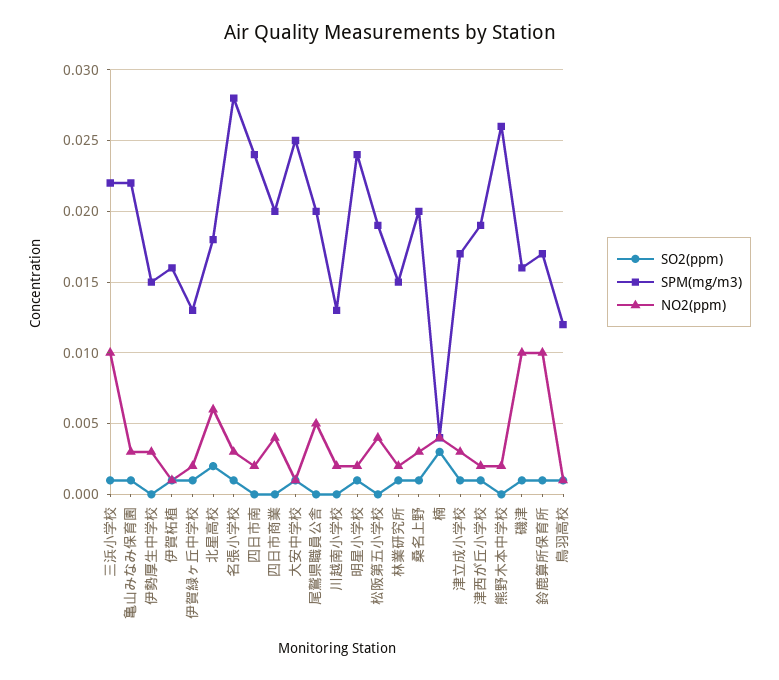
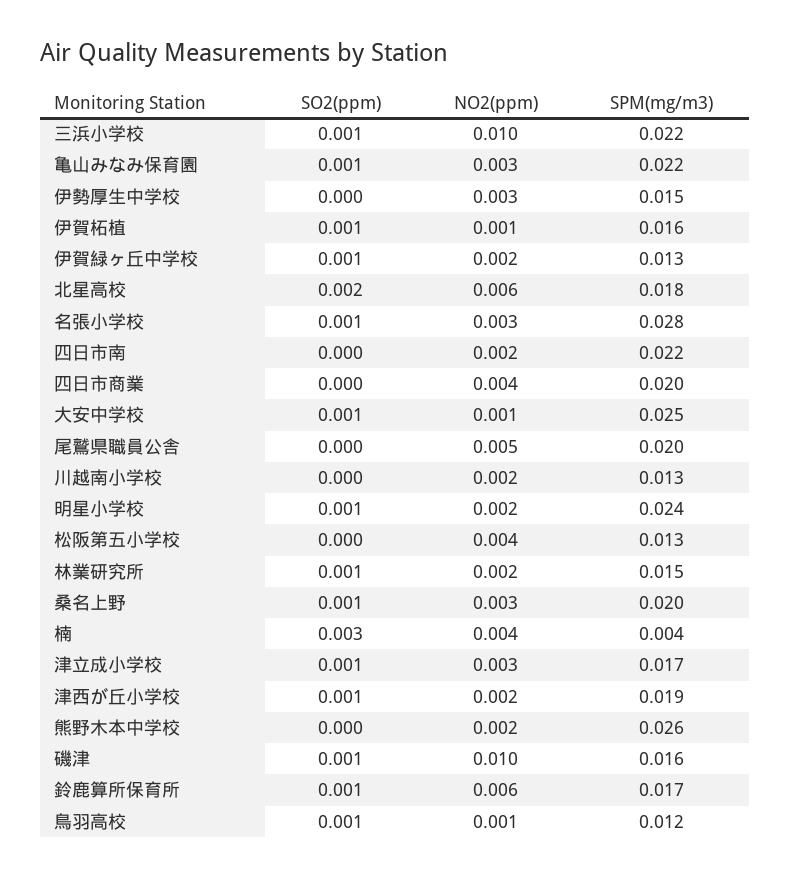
  {
    "SO2(ppm)": {
      "三浜小学校": 0.001,
      "亀山みなみ保育園": 0.001,
      "伊勢厚生中学校": 0,
      "伊賀柘植": 0.001,
      "伊賀緑ヶ丘中学校": 0.001,
      "北星高校": 0.002,
      "名張小学校": 0.001,
      "四日市南": 0,
      "四日市商業": 0,
      "大安中学校": 0.001,
      "尾鷲県職員公舎": 0,
      "川越南小学校": 0,
      "明星小学校": 0.001,
      "松阪第五小学校": 0,
      "林業研究所": 0.001,
      "桑名上野": 0.001,
      "楠": 0.003,
      "津立成小学校": 0.001,
      "津西が丘小学校": 0.001,
      "熊野木本中学校": 0,
      "磯津": 0.001,
      "鈴鹿算所保育所": 0.001,
      "鳥羽高校": 0.001
    },
    "SPM(mg/m3)": {
      "三浜小学校": 0.022,
      "亀山みなみ保育園": 0.022,
      "伊勢厚生中学校": 0.015,
      "伊賀柘植": 0.016,
      "伊賀緑ヶ丘中学校": 0.013,
      "北星高校": 0.018,
      "名張小学校": 0.028,
-     "四日市南": 0.024,
+     "四日市南": 0.022,
      "四日市商業": 0.02,
      "大安中学校": 0.025,
      "尾鷲県職員公舎": 0.02,
      "川越南小学校": 0.013,
      "明星小学校": 0.024,
-     "松阪第五小学校": 0.019,
+     "松阪第五小学校": 0.013,
      "林業研究所": 0.015,
      "桑名上野": 0.02,
      "楠": 0.004,
      "津立成小学校": 0.017,
      "津西が丘小学校": 0.019,
      "熊野木本中学校": 0.026,
      "磯津": 0.016,
      "鈴鹿算所保育所": 0.017,
      "鳥羽高校": 0.012
    },
    "NO2(ppm)": {
      "三浜小学校": 0.01,
      "亀山みなみ保育園": 0.003,
      "伊勢厚生中学校": 0.003,
      "伊賀柘植": 0.001,
      "伊賀緑ヶ丘中学校": 0.002,
      "北星高校": 0.006,
      "名張小学校": 0.003,
      "四日市南": 0.002,
      "四日市商業": 0.004,
      "大安中学校": 0.001,
      "尾鷲県職員公舎": 0.005,
      "川越南小学校": 0.002,
      "明星小学校": 0.002,
      "松阪第五小学校": 0.004,
      "林業研究所": 0.002,
      "桑名上野": 0.003,
      "楠": 0.004,
      "津立成小学校": 0.003,
      "津西が丘小学校": 0.002,
      "熊野木本中学校": 0.002,
      "磯津": 0.01,
-     "鈴鹿算所保育所": 0.01,
+     "鈴鹿算所保育所": 0.006,
      "鳥羽高校": 0.001
    }
  }

